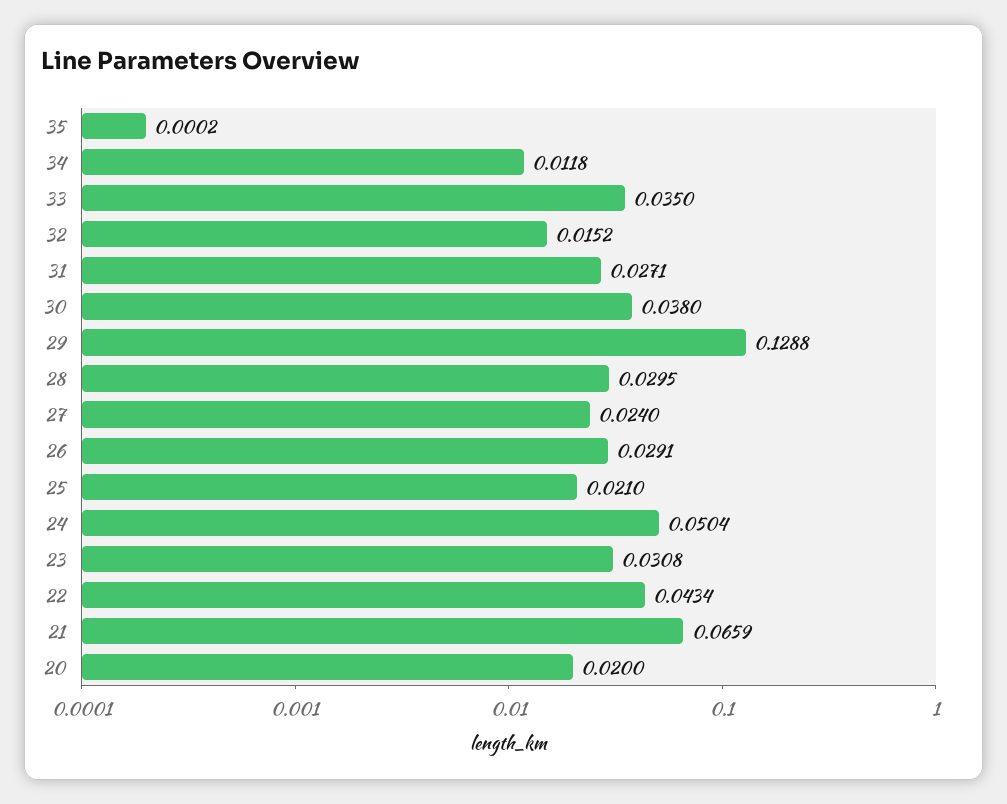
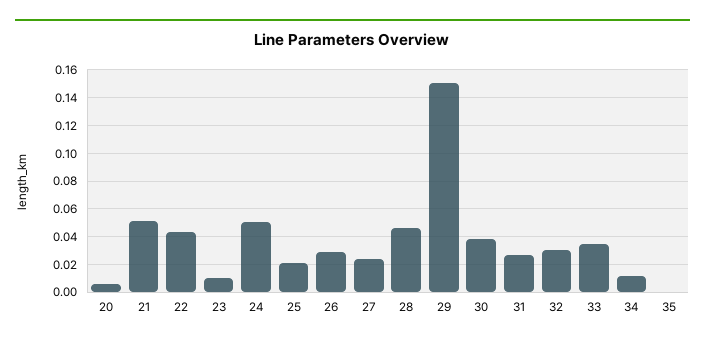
  {
    "35": 0.0002,
    "34": 0.0118,
    "33": 0.035,
-   "32": 0.0152,
+   "32": 0.03,
    "31": 0.0271,
    "30": 0.038,
-   "29": 0.1288,
+   "29": 0.15,
-   "28": 0.0295,
+   "28": 0.045,
    "27": 0.024,
    "26": 0.0291,
    "25": 0.021,
    "24": 0.0504,
-   "23": 0.0308,
+   "23": 0.01,
    "22": 0.0434,
-   "21": 0.0659,
+   "21": 0.05,
-   "20": 0.02
+   "20": 0.005
  }

